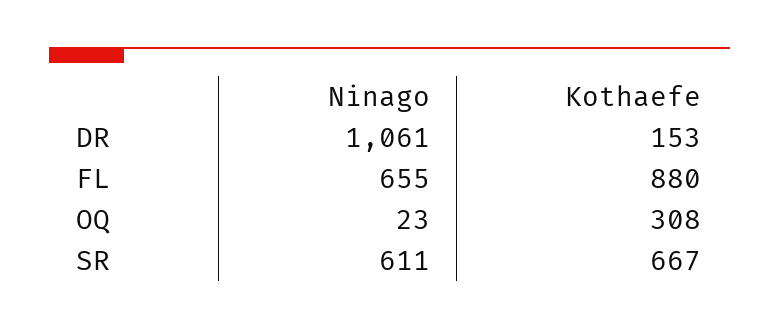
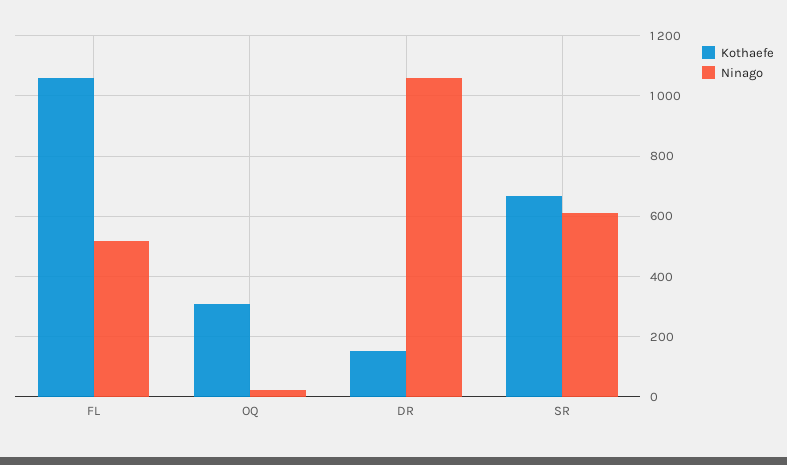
  {
    "Ninago": {
      "DR": 1061,
-     "FL": 655,
+     "FL": 520,
      "OQ": 23,
      "SR": 611
    },
    "Kothaefe": {
      "DR": 153,
-     "FL": 880,
+     "FL": 1060,
      "OQ": 308,
      "SR": 667
    }
  }

